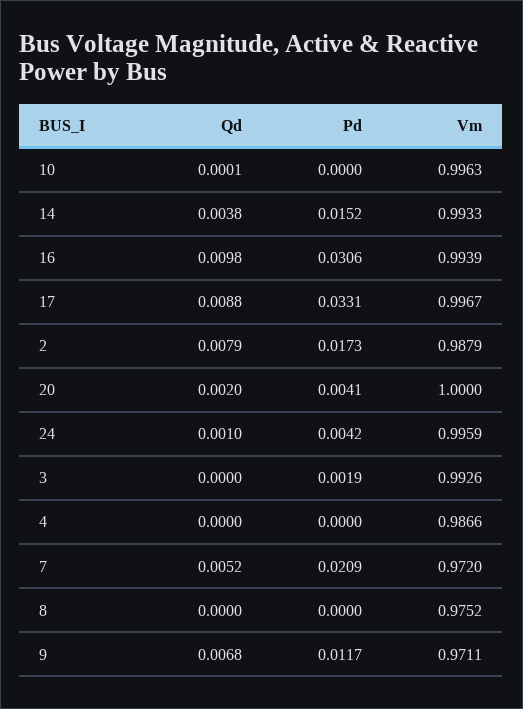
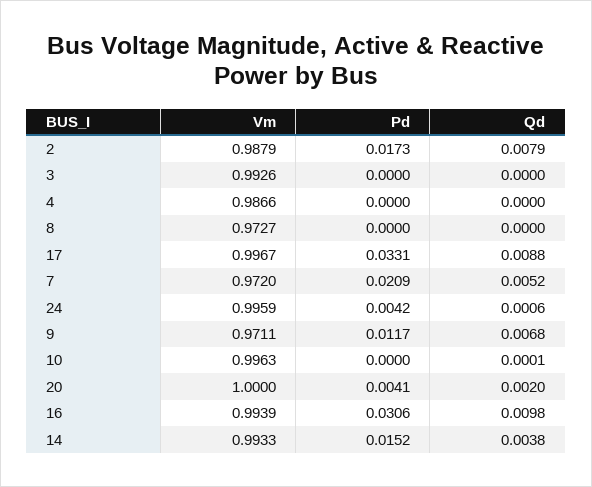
  {
    "Qd": {
      "10": 0.0001,
      "14": 0.0038,
      "16": 0.0098,
      "17": 0.0088,
      "2": 0.0079,
      "20": 0.002,
-     "24": 0.001,
+     "24": 0.0006,
      "3": 0,
      "4": 0,
      "7": 0.0052,
      "8": 0,
      "9": 0.0068
    },
    "Pd": {
      "10": 0,
      "14": 0.0152,
      "16": 0.0306,
      "17": 0.0331,
      "2": 0.0173,
      "20": 0.0041,
      "24": 0.0042,
-     "3": 0.0019,
+     "3": 0,
      "4": 0,
      "7": 0.0209,
      "8": 0,
      "9": 0.0117
    },
    "Vm": {
      "10": 0.9963,
      "14": 0.9933,
      "16": 0.9939,
      "17": 0.9967,
      "2": 0.9879,
      "20": 1,
      "24": 0.9959,
      "3": 0.9926,
      "4": 0.9866,
      "7": 0.972,
-     "8": 0.9752,
+     "8": 0.9727,
      "9": 0.9711
    }
  }

